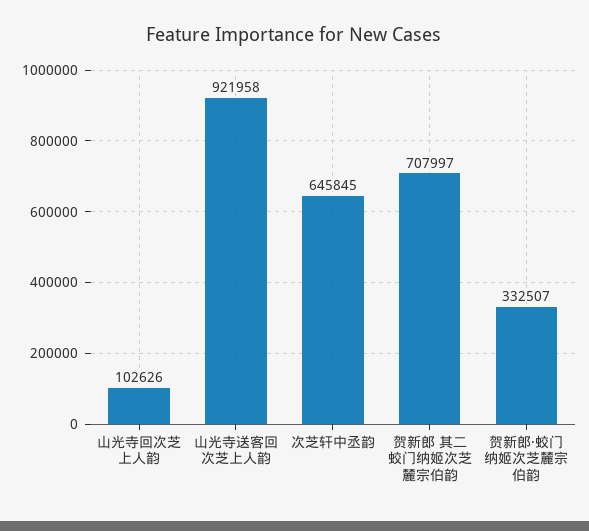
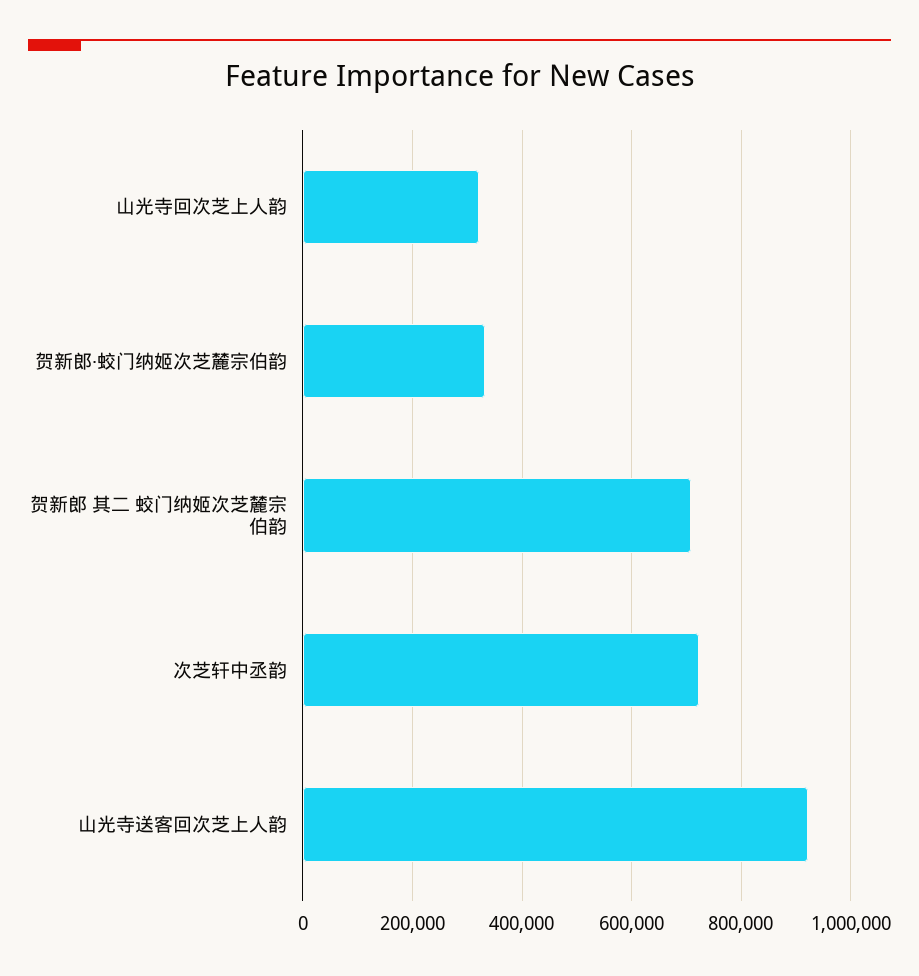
  {
-   "山光寺回次芝上人韵": 102626,
+   "山光寺回次芝上人韵": 320000,
    "山光寺送客回次芝上人韵": 921958,
-   "次芝轩中丞韵": 645845,
+   "次芝轩中丞韵": 720000,
    "贺新郎 其二 蛟门纳姬次芝麓宗伯韵": 707997,
    "贺新郎·蛟门纳姬次芝麓宗伯韵": 332507
  }

